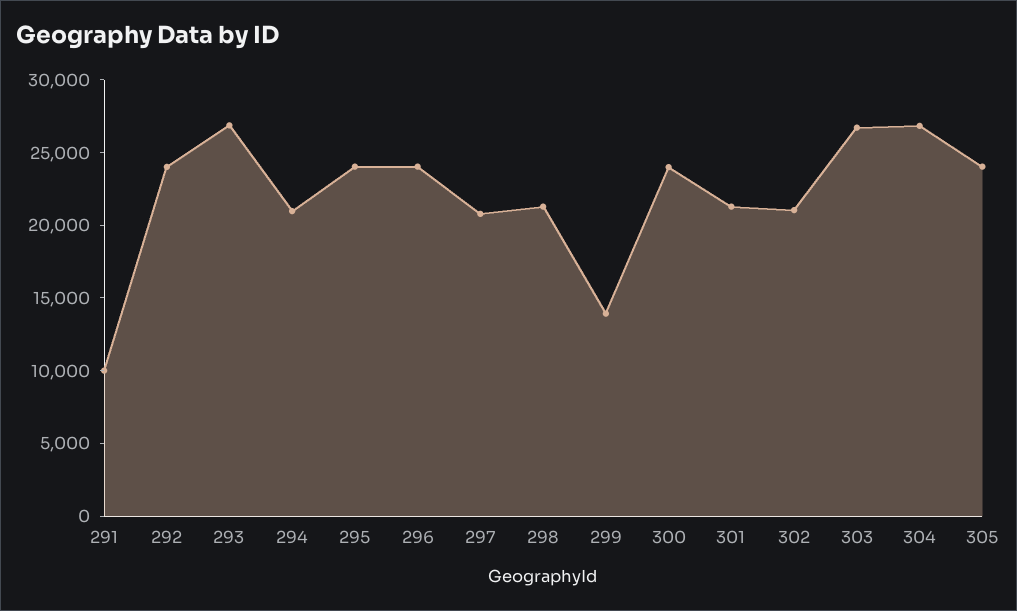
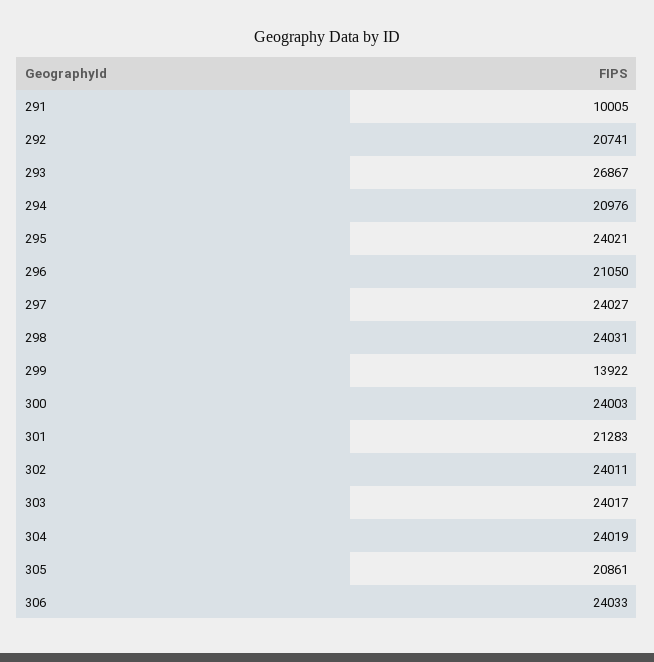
  {
    "291": 10005,
-   "292": 24000,
+   "292": 20741,
    "293": 26867,
    "294": 20976,
    "295": 24021,
-   "296": 24000,
+   "296": 21050,
-   "297": 21000,
+   "297": 24027,
-   "298": 21000,
+   "298": 24031,
    "299": 13922,
    "300": 24003,
    "301": 21283,
-   "302": 21000,
+   "302": 24011,
-   "303": 27000,
+   "303": 24017,
-   "304": 27000,
+   "304": 24019,
-   "305": 24000
+   "305": 20861,
+   "306": 24033
  }

